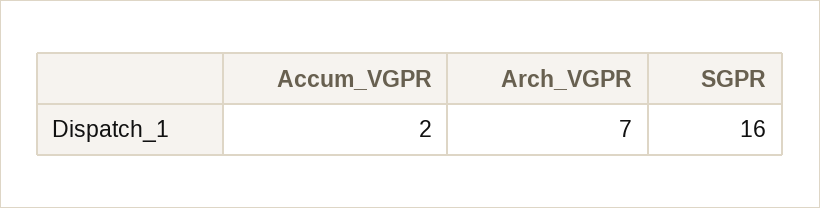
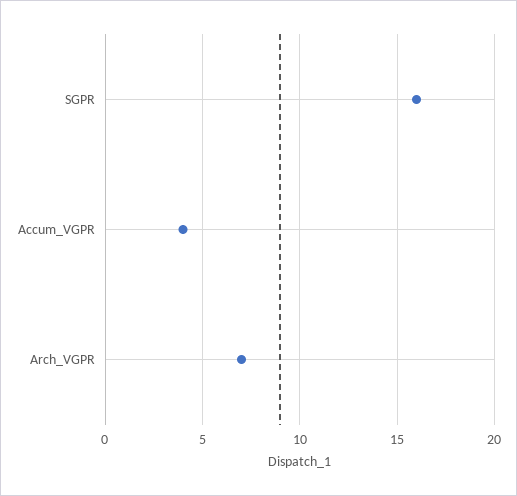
  {
-   "Accum_VGPR": 2,
+   "Accum_VGPR": 4,
    "Arch_VGPR": 7,
    "SGPR": 16
  }

